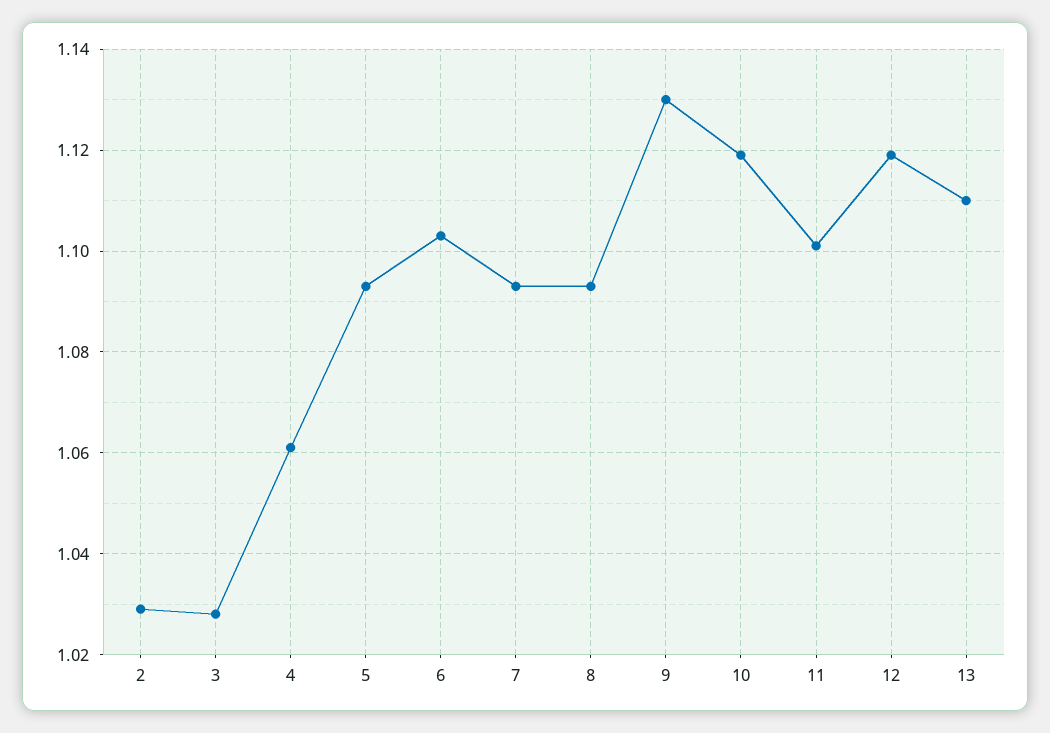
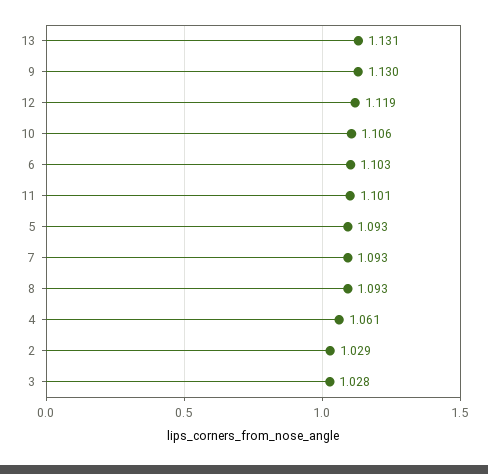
  {
    "2": 1.029,
    "3": 1.028,
    "4": 1.061,
    "5": 1.093,
    "6": 1.103,
    "7": 1.093,
    "8": 1.093,
    "9": 1.13,
-   "10": 1.12,
+   "10": 1.106,
    "11": 1.101,
    "12": 1.119,
-   "13": 1.11
+   "13": 1.131
  }

